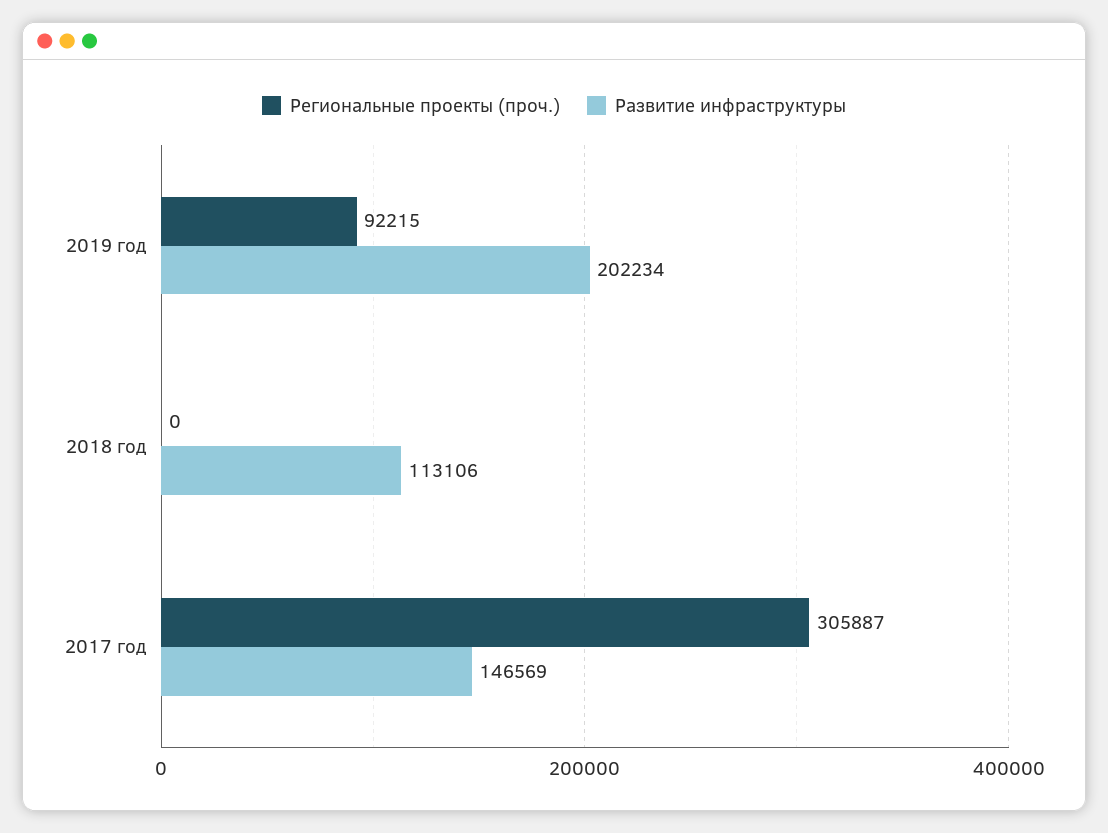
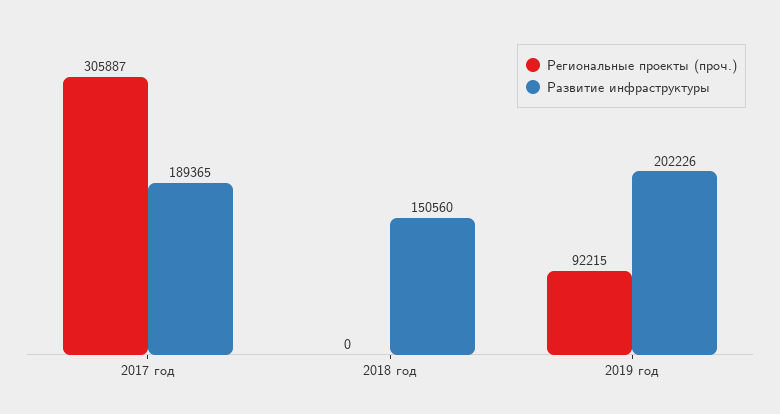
  {
    "Региональные проекты (проч.)": {
      "2019 год": 92215,
      "2018 год": 0,
      "2017 год": 305887
    },
    "Развитие инфраструктуры": {
-     "2019 год": 202234,
+     "2019 год": 202226,
-     "2018 год": 113106,
+     "2018 год": 150560,
-     "2017 год": 146569
+     "2017 год": 189365
    }
  }

